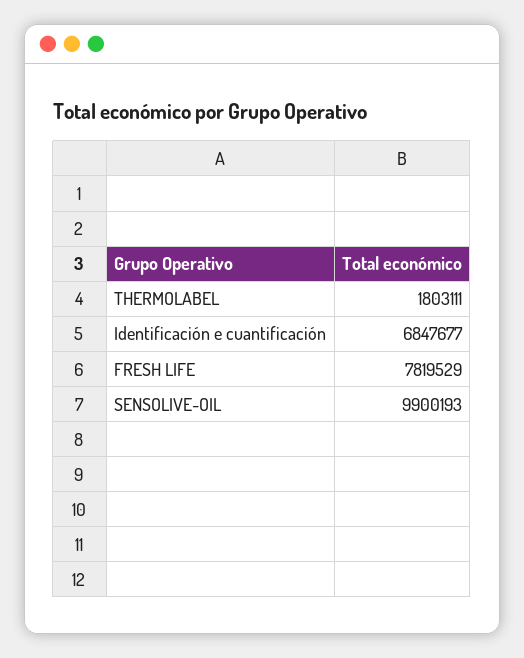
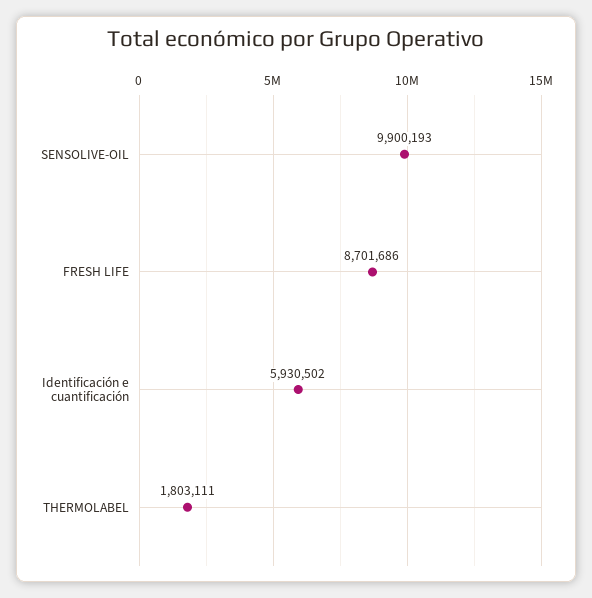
  {
    "THERMOLABEL": 1803111,
-   "Identificación e cuantificación": 6847677,
+   "Identificación e cuantificación": 5930502,
-   "FRESH LIFE": 7819529,
+   "FRESH LIFE": 8701686,
    "SENSOLIVE-OIL": 9900193
  }

